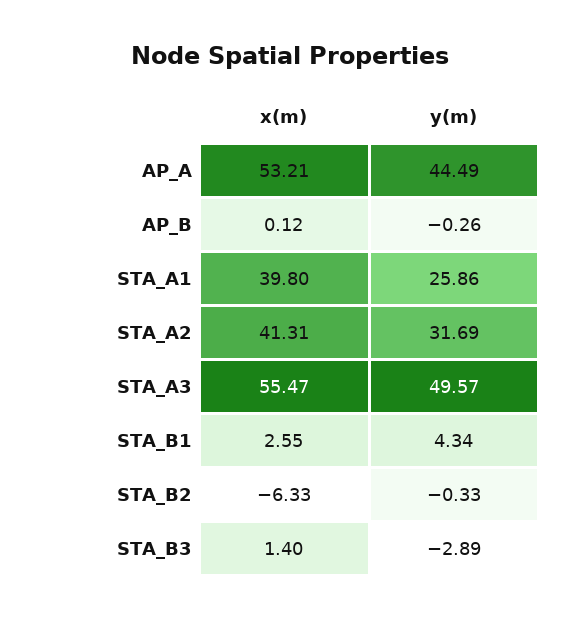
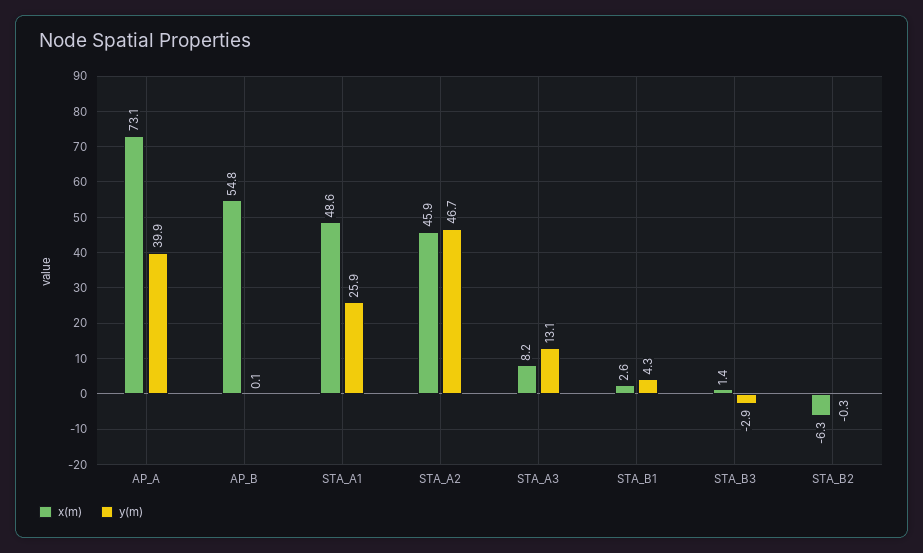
  {
    "x(m)": {
-     "AP_A": 53.21,
+     "AP_A": 73.1,
-     "AP_B": 0.12,
+     "AP_B": 54.8,
-     "STA_A1": 39.8,
+     "STA_A1": 48.6,
-     "STA_A2": 41.31,
+     "STA_A2": 45.9,
-     "STA_A3": 55.47,
+     "STA_A3": 8.2,
      "STA_B1": 2.55,
      "STA_B2": -6.33,
      "STA_B3": 1.4
    },
    "y(m)": {
-     "AP_A": 44.49,
+     "AP_A": 39.9,
-     "AP_B": -0.26,
+     "AP_B": 0.1,
      "STA_A1": 25.86,
-     "STA_A2": 31.69,
+     "STA_A2": 46.7,
-     "STA_A3": 49.57,
+     "STA_A3": 13.1,
      "STA_B1": 4.34,
      "STA_B2": -0.33,
      "STA_B3": -2.89
    }
  }

